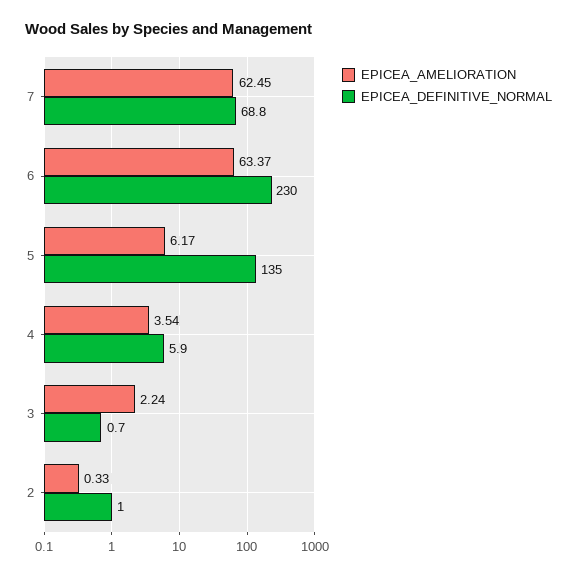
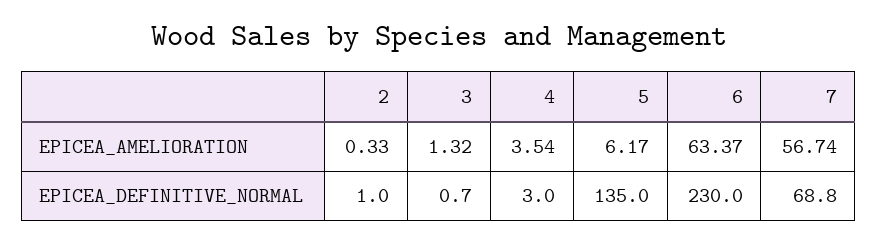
  {
    "EPICEA_AMELIORATION": {
-     "7": 62.45,
+     "7": 56.74,
      "6": 63.37,
      "5": 6.17,
      "4": 3.54,
-     "3": 2.24,
+     "3": 1.32,
      "2": 0.33
    },
    "EPICEA_DEFINITIVE_NORMAL": {
      "7": 68.8,
      "6": 230,
      "5": 135,
-     "4": 5.9,
+     "4": 3,
      "3": 0.7,
      "2": 1
    }
  }

